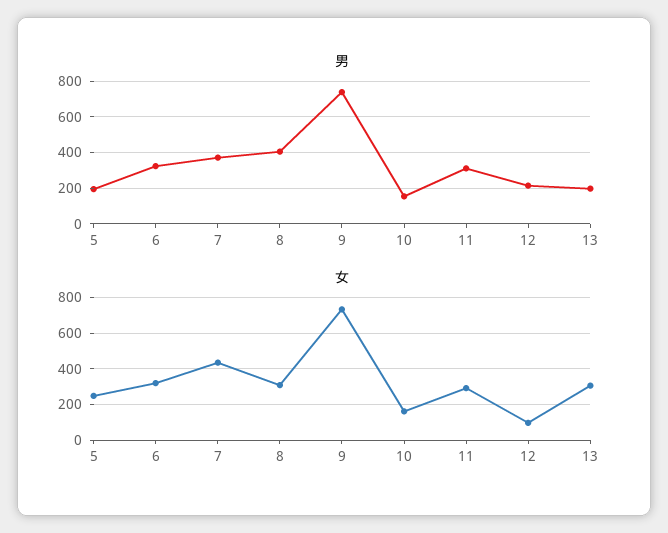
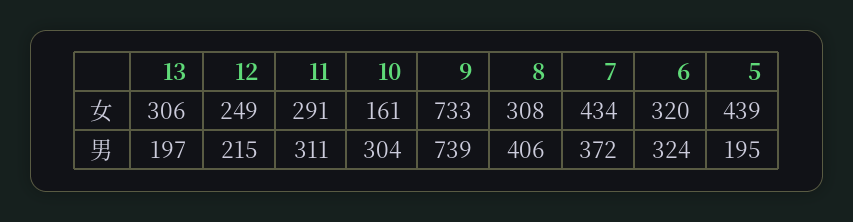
  {
    "男": {
      "5": 195,
      "6": 324,
      "7": 372,
      "8": 406,
      "9": 739,
-     "10": 150,
+     "10": 304,
      "11": 311,
      "12": 215,
      "13": 197
    },
    "女": {
-     "5": 250,
+     "5": 439,
      "6": 320,
      "7": 434,
      "8": 308,
      "9": 733,
      "10": 161,
      "11": 291,
-     "12": 100,
+     "12": 249,
      "13": 306
    }
  }

